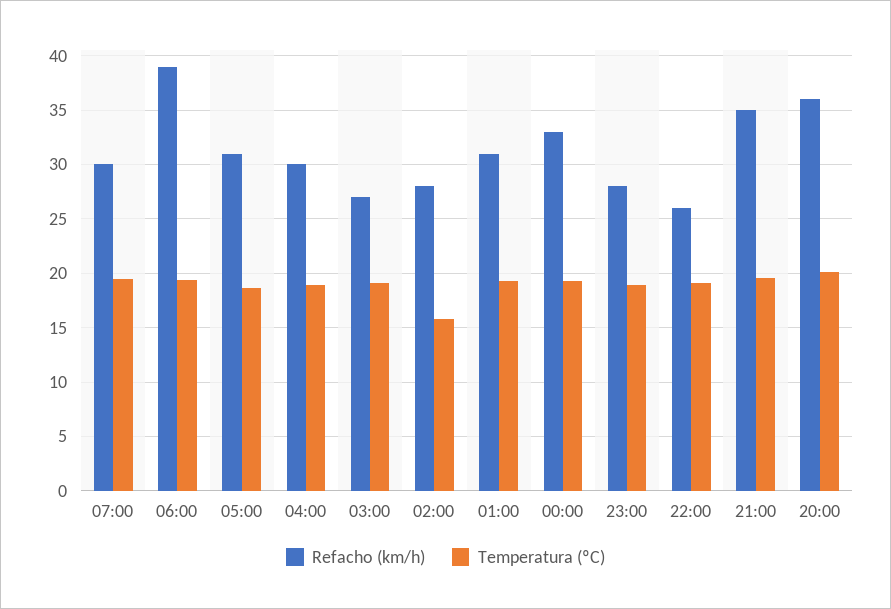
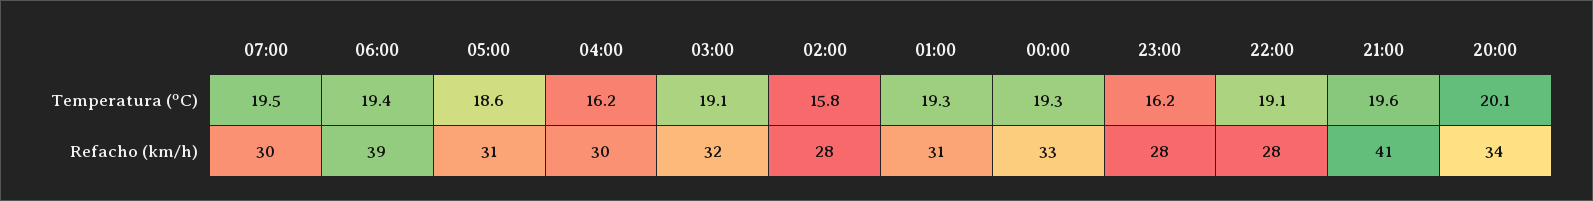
  {
    "Refacho (km/h)": {
      "07:00": 30,
      "06:00": 39,
      "05:00": 31,
      "04:00": 30,
-     "03:00": 27,
+     "03:00": 32,
      "02:00": 28,
      "01:00": 31,
      "00:00": 33,
      "23:00": 28,
-     "22:00": 26,
+     "22:00": 28,
-     "21:00": 35,
+     "21:00": 41,
-     "20:00": 36
+     "20:00": 34
    },
    "Temperatura (ºC)": {
      "07:00": 19.5,
      "06:00": 19.4,
      "05:00": 18.6,
-     "04:00": 19,
+     "04:00": 16.2,
      "03:00": 19.1,
      "02:00": 15.8,
      "01:00": 19.3,
      "00:00": 19.3,
-     "23:00": 19,
+     "23:00": 16.2,
      "22:00": 19.1,
      "21:00": 19.6,
      "20:00": 20.1
    }
  }

